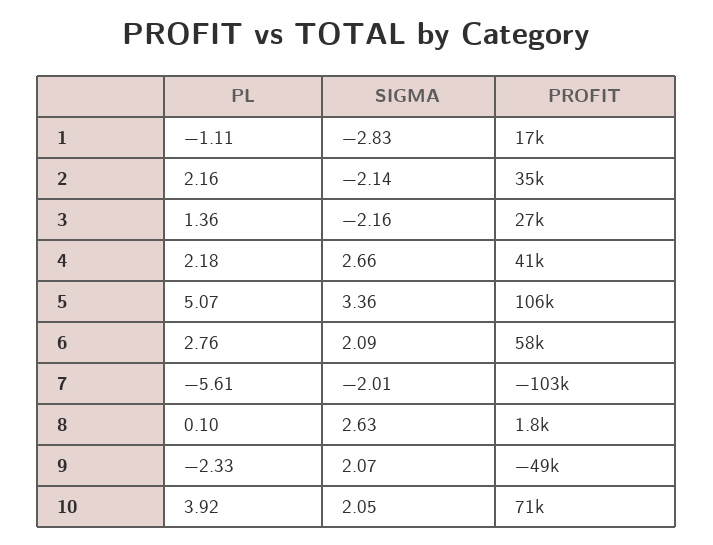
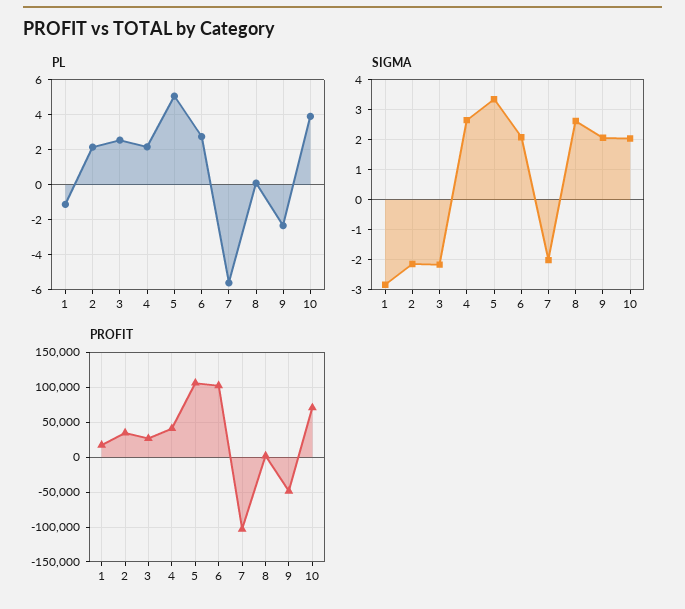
  {
    "PL": {
      "1": -1.11,
      "2": 2.16,
-     "3": 1.36,
+     "3": 2.5,
      "4": 2.18,
      "5": 5.07,
      "6": 2.76,
      "7": -5.61,
      "8": 0.1,
      "9": -2.33,
      "10": 3.92
    },
    "SIGMA": {
      "1": -2.83,
      "2": -2.14,
      "3": -2.16,
      "4": 2.66,
      "5": 3.36,
      "6": 2.09,
      "7": -2.01,
      "8": 2.63,
      "9": 2.07,
      "10": 2.05
    },
    "PROFIT": {
      "1": 17000,
      "2": 35000,
      "3": 27000,
      "4": 41000,
      "5": 106000,
-     "6": 58000,
+     "6": 100000,
      "7": -103000,
      "8": 1800,
      "9": -49000,
      "10": 71000
    }
  }

